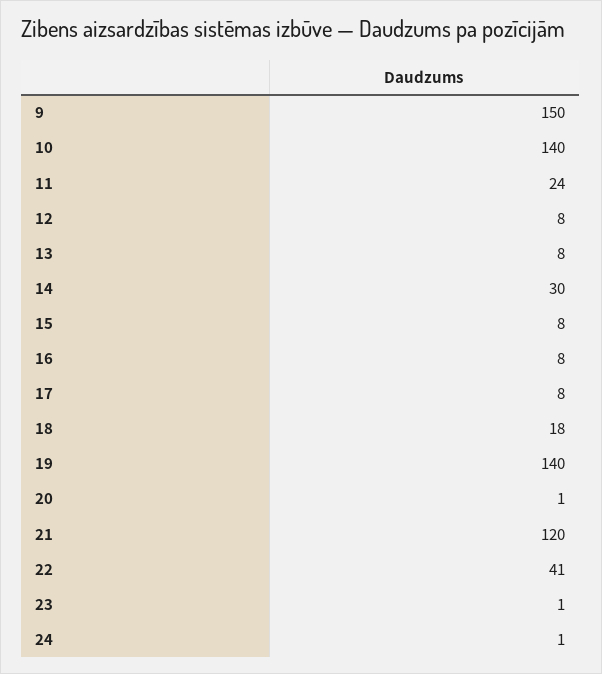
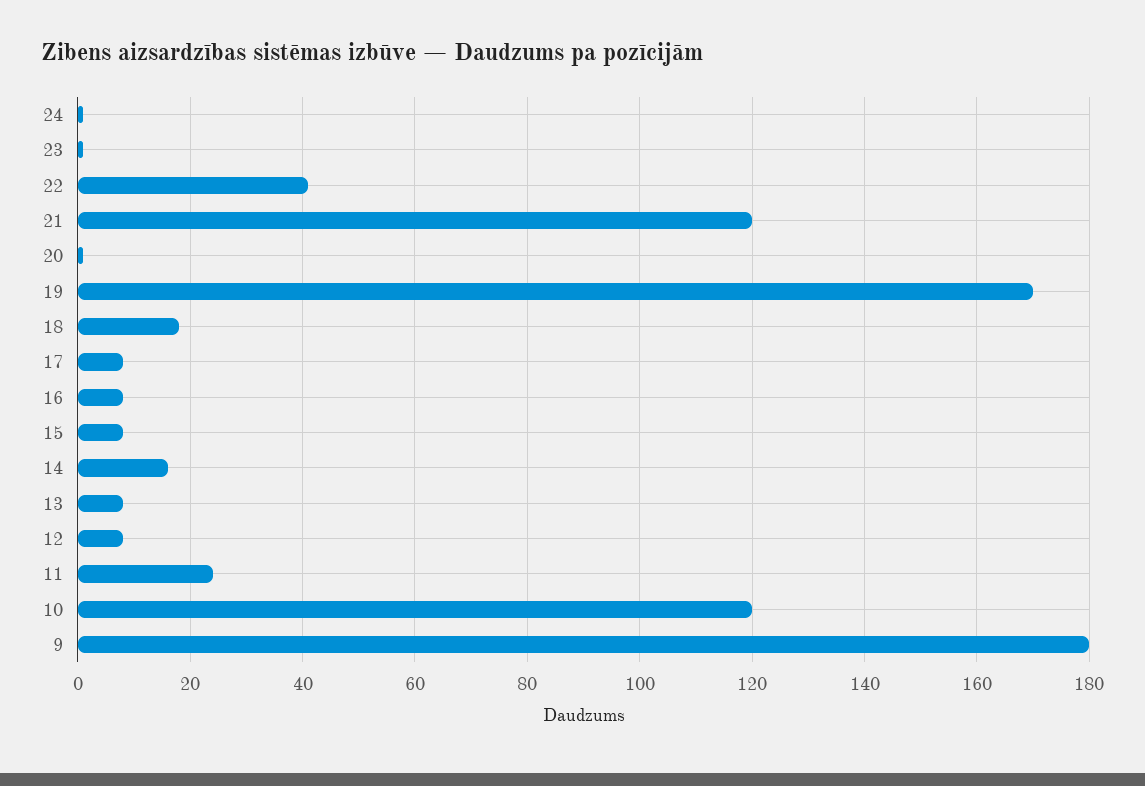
  {
-   "9": 150,
+   "9": 180,
-   "10": 140,
+   "10": 120,
    "11": 24,
    "12": 8,
    "13": 8,
-   "14": 30,
+   "14": 15,
    "15": 8,
    "16": 8,
    "17": 8,
    "18": 18,
-   "19": 140,
+   "19": 170,
    "20": 1,
    "21": 120,
    "22": 41,
    "23": 1,
    "24": 1
  }

